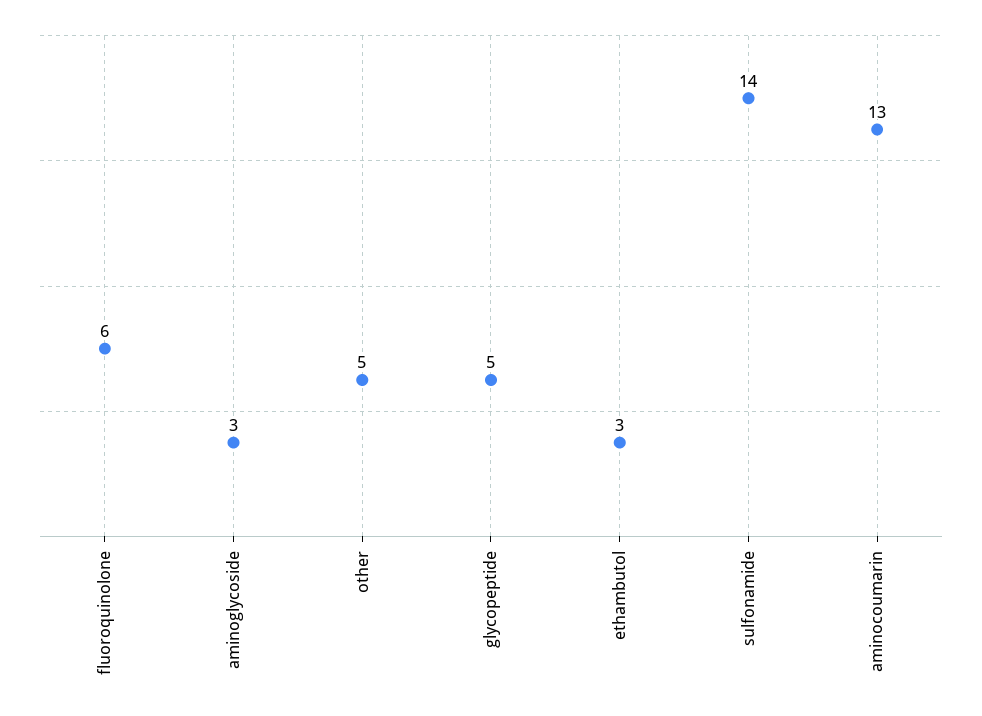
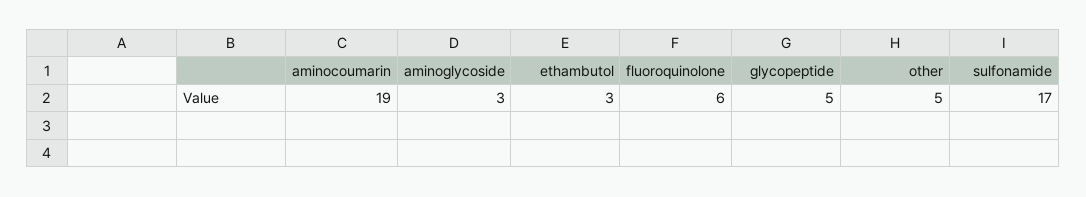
  {
    "fluoroquinolone": 6,
    "aminoglycoside": 3,
    "other": 5,
    "glycopeptide": 5,
    "ethambutol": 3,
-   "sulfonamide": 14,
+   "sulfonamide": 17,
-   "aminocoumarin": 13
+   "aminocoumarin": 19
  }

